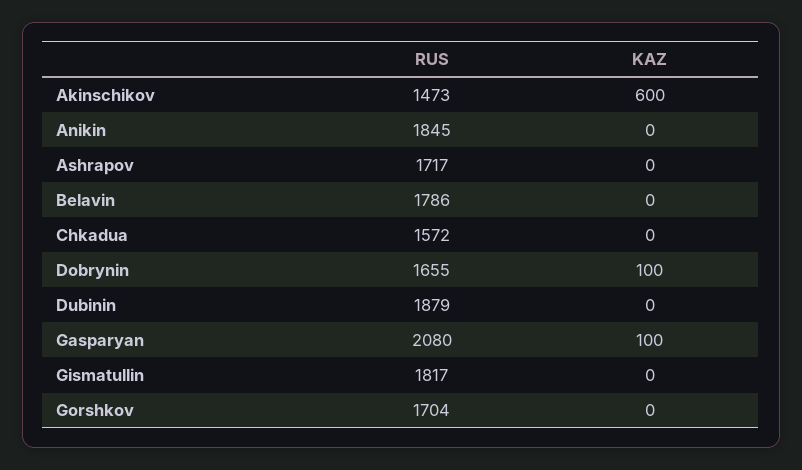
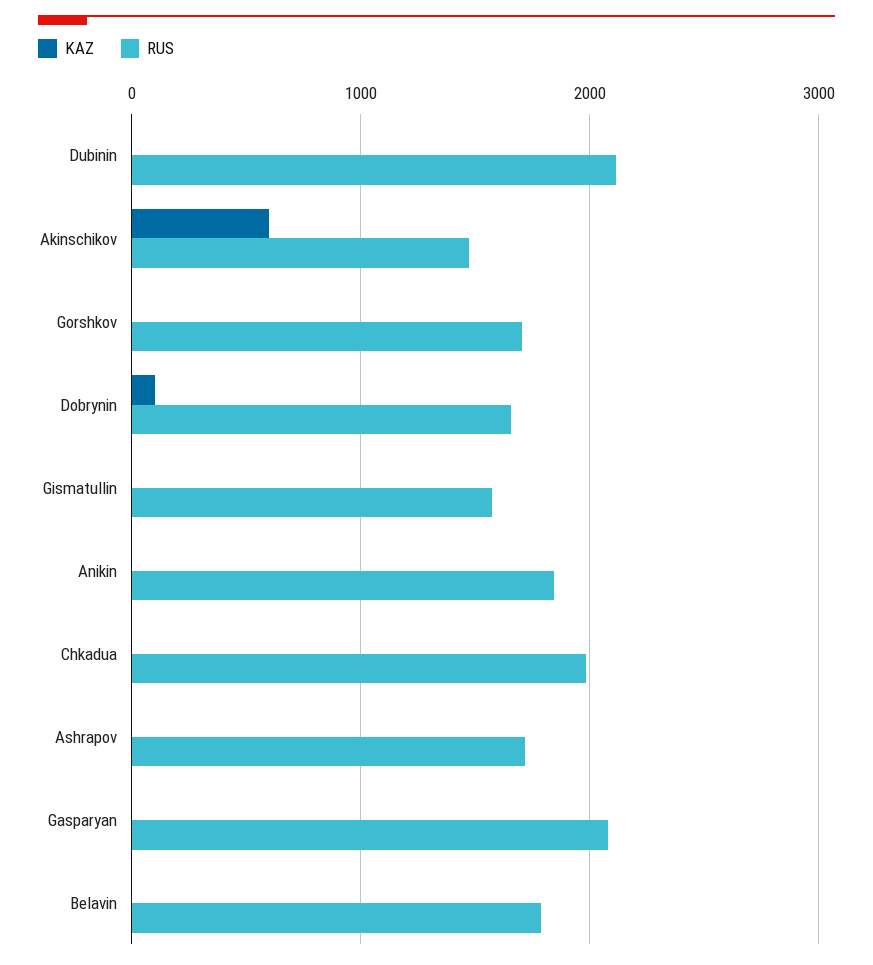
  {
    "RUS": {
      "Akinschikov": 1473,
      "Anikin": 1845,
      "Ashrapov": 1717,
      "Belavin": 1786,
-     "Chkadua": 1572,
+     "Chkadua": 2000,
      "Dobrynin": 1655,
-     "Dubinin": 1879,
+     "Dubinin": 2100,
      "Gasparyan": 2080,
-     "Gismatullin": 1817,
+     "Gismatullin": 1600,
      "Gorshkov": 1704
    },
    "KAZ": {
      "Akinschikov": 600,
      "Anikin": 0,
      "Ashrapov": 0,
      "Belavin": 0,
      "Chkadua": 0,
      "Dobrynin": 100,
      "Dubinin": 0,
-     "Gasparyan": 100,
+     "Gasparyan": 0,
      "Gismatullin": 0,
      "Gorshkov": 0
    }
  }

